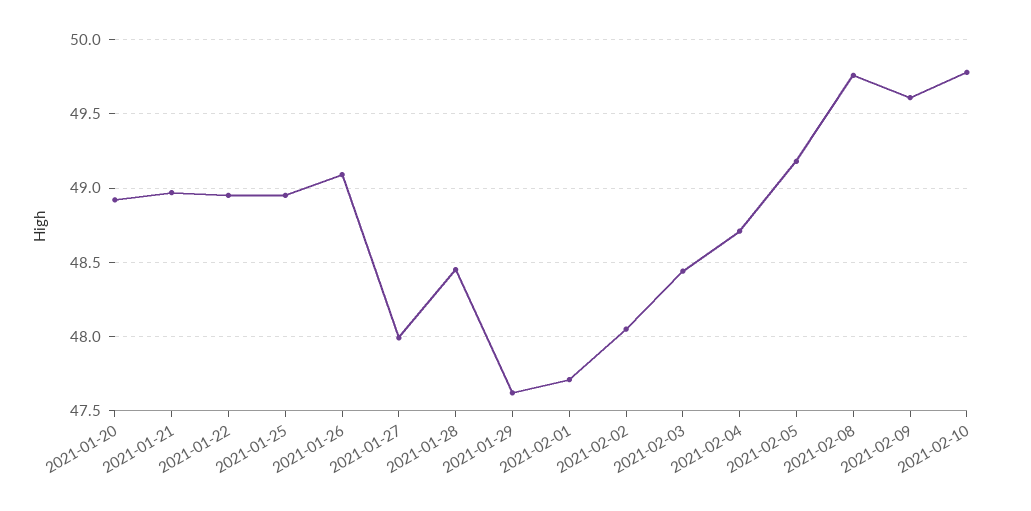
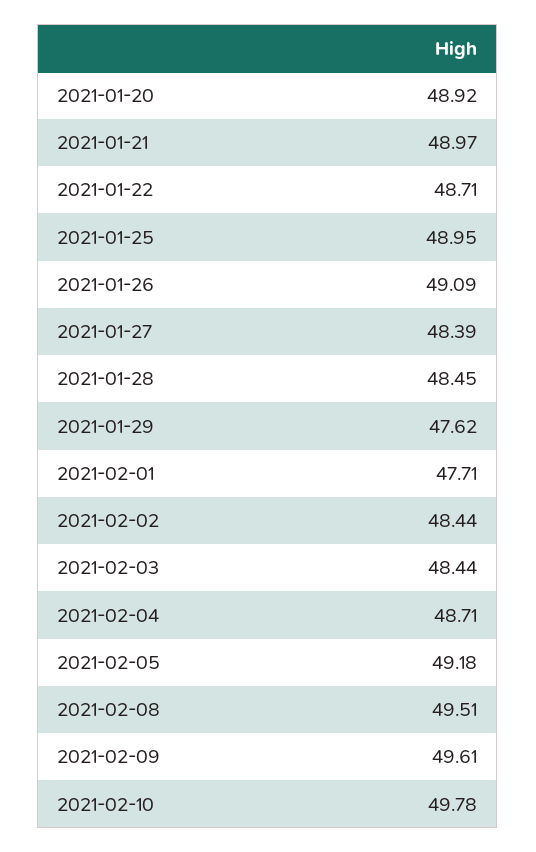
  {
    "2021-01-20": 48.92,
    "2021-01-21": 48.97,
-   "2021-01-22": 48.95,
+   "2021-01-22": 48.71,
    "2021-01-25": 48.95,
    "2021-01-26": 49.09,
-   "2021-01-27": 48,
+   "2021-01-27": 48.39,
    "2021-01-28": 48.45,
    "2021-01-29": 47.62,
    "2021-02-01": 47.71,
-   "2021-02-02": 48.05,
+   "2021-02-02": 48.44,
    "2021-02-03": 48.44,
    "2021-02-04": 48.71,
    "2021-02-05": 49.18,
-   "2021-02-08": 49.75,
+   "2021-02-08": 49.51,
    "2021-02-09": 49.61,
    "2021-02-10": 49.78
  }

